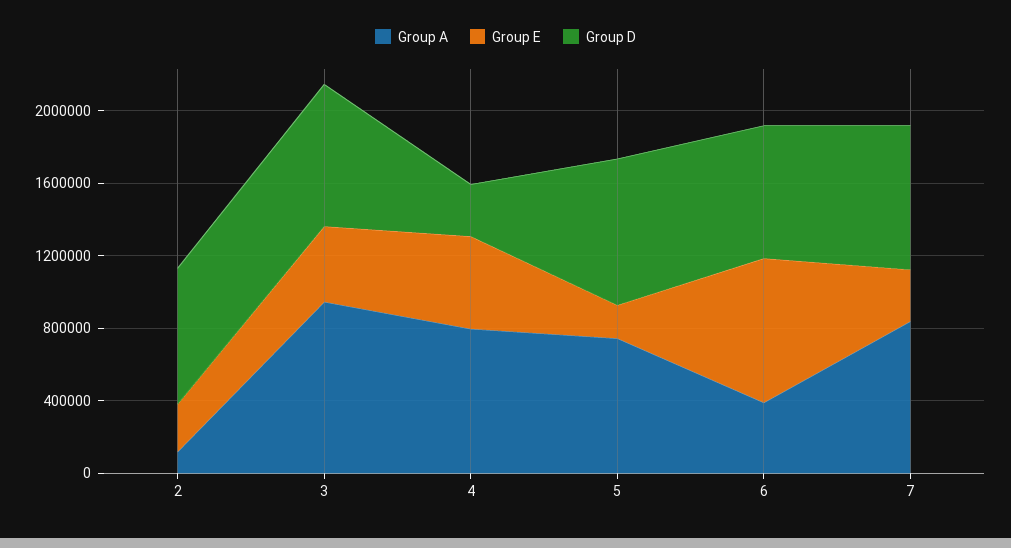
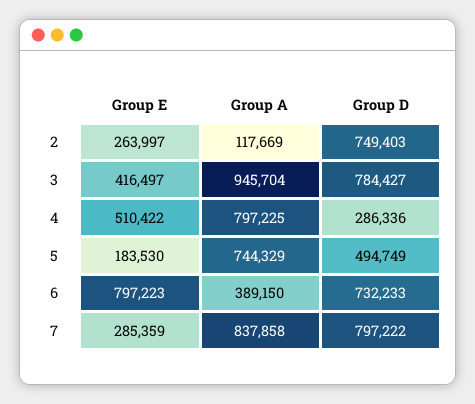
  {
    "Group A": {
      "2": 117669,
      "3": 945704,
      "4": 797225,
      "5": 744329,
      "6": 389150,
      "7": 837858
    },
    "Group E": {
      "2": 263997,
      "3": 416497,
      "4": 510422,
      "5": 183530,
      "6": 797223,
      "7": 285359
    },
    "Group D": {
      "2": 749403,
      "3": 784427,
      "4": 286336,
-     "5": 800000,
+     "5": 494749,
      "6": 732233,
      "7": 797222
    }
  }

